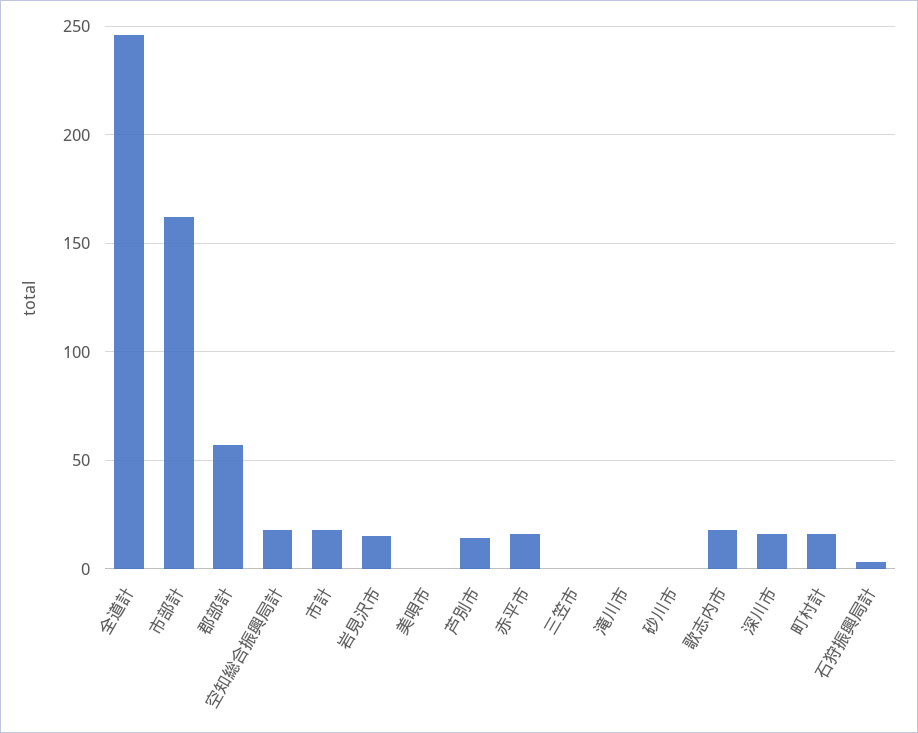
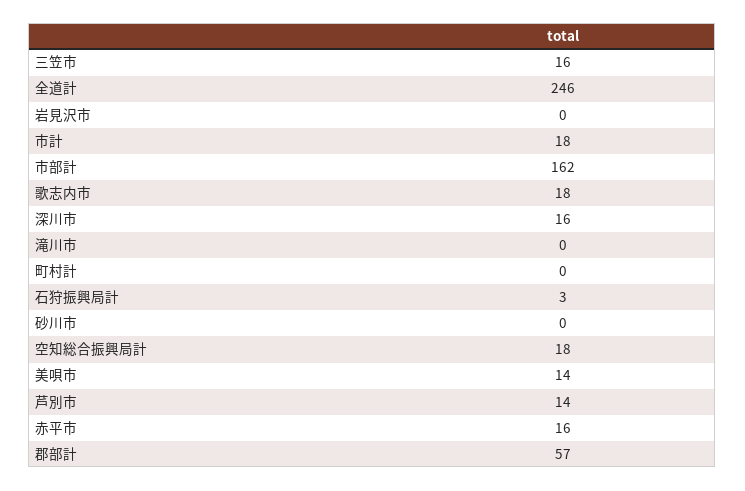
  {
    "全道計": 246,
    "市部計": 162,
    "郡部計": 57,
    "空知総合振興局計": 18,
    "市計": 18,
-   "岩見沢市": 15,
+   "岩見沢市": 0,
-   "美唄市": 0,
+   "美唄市": 14,
    "芦別市": 14,
    "赤平市": 16,
-   "三笠市": 0,
+   "三笠市": 16,
    "滝川市": 0,
    "砂川市": 0,
    "歌志内市": 18,
    "深川市": 16,
-   "町村計": 15,
+   "町村計": 0,
    "石狩振興局計": 3
  }

